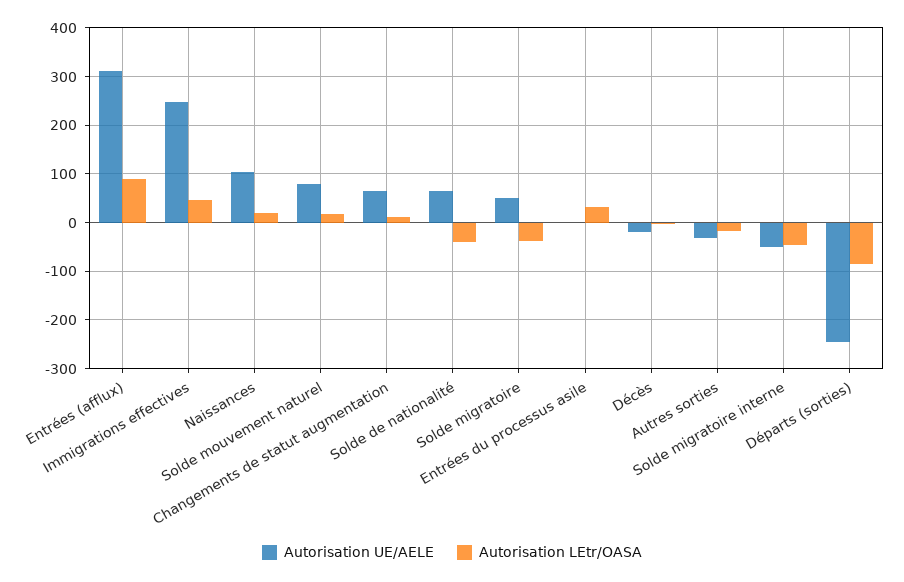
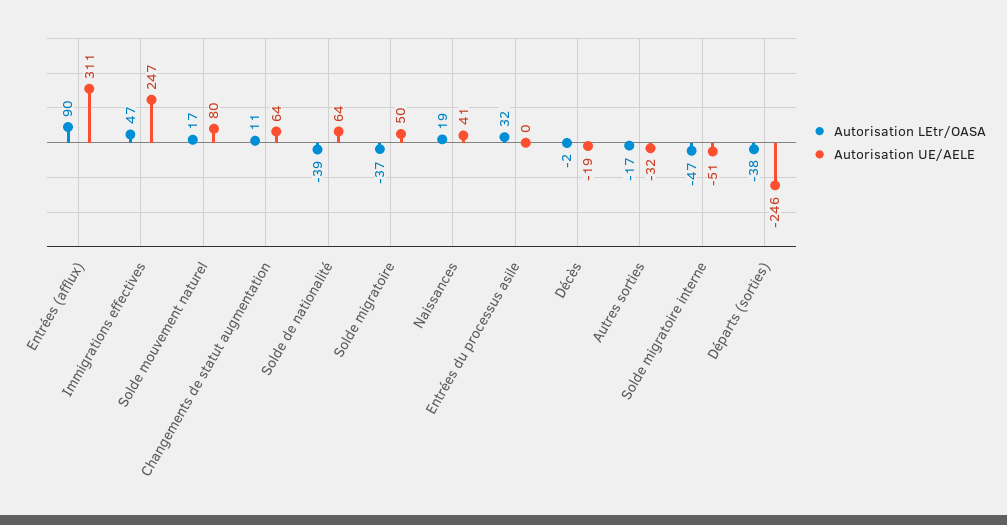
  {
    "Autorisation UE/AELE": {
      "Entrées (afflux)": 311,
      "Immigrations effectives": 247,
-     "Naissances": 100,
+     "Naissances": 41,
      "Solde mouvement naturel": 80,
      "Changements de statut augmentation": 64,
      "Solde de nationalité": 64,
      "Solde migratoire": 50,
      "Entrées du processus asile": 0,
      "Décès": -19,
      "Autres sorties": -32,
      "Solde migratoire interne": -51,
      "Départs (sorties)": -246
    },
    "Autorisation LEtr/OASA": {
      "Entrées (afflux)": 90,
      "Immigrations effectives": 47,
      "Naissances": 19,
      "Solde mouvement naturel": 17,
      "Changements de statut augmentation": 11,
      "Solde de nationalité": -39,
      "Solde migratoire": -37,
      "Entrées du processus asile": 32,
      "Décès": -2,
      "Autres sorties": -17,
      "Solde migratoire interne": -47,
-     "Départs (sorties)": -80
+     "Départs (sorties)": -38
    }
  }

